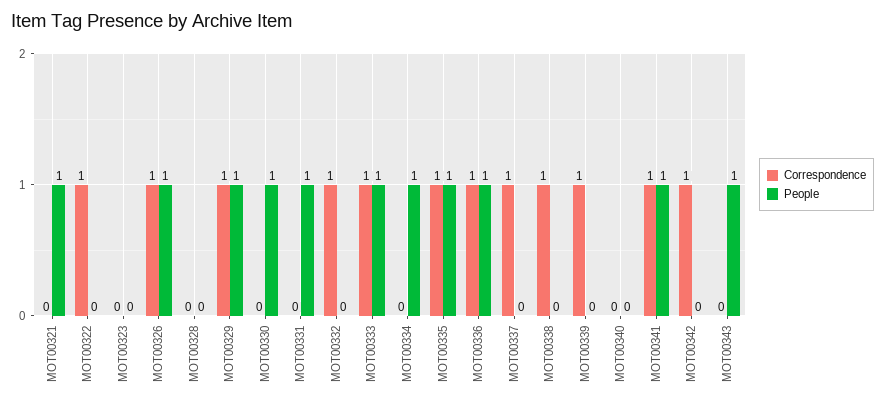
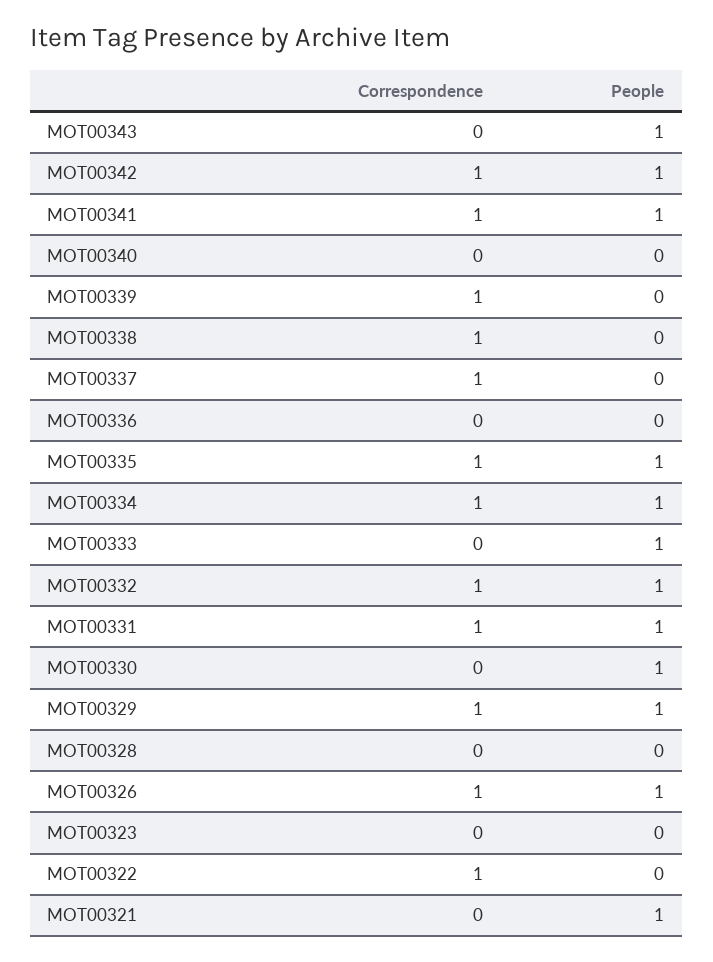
  {
    "Correspondence": {
      "MOT00321": 0,
      "MOT00322": 1,
      "MOT00323": 0,
      "MOT00326": 1,
      "MOT00328": 0,
      "MOT00329": 1,
      "MOT00330": 0,
-     "MOT00331": 0,
+     "MOT00331": 1,
      "MOT00332": 1,
-     "MOT00333": 1,
+     "MOT00333": 0,
-     "MOT00334": 0,
+     "MOT00334": 1,
      "MOT00335": 1,
-     "MOT00336": 1,
+     "MOT00336": 0,
      "MOT00337": 1,
      "MOT00338": 1,
      "MOT00339": 1,
      "MOT00340": 0,
      "MOT00341": 1,
      "MOT00342": 1,
      "MOT00343": 0
    },
    "People": {
      "MOT00321": 1,
      "MOT00322": 0,
      "MOT00323": 0,
      "MOT00326": 1,
      "MOT00328": 0,
      "MOT00329": 1,
      "MOT00330": 1,
      "MOT00331": 1,
-     "MOT00332": 0,
+     "MOT00332": 1,
      "MOT00333": 1,
      "MOT00334": 1,
      "MOT00335": 1,
-     "MOT00336": 1,
+     "MOT00336": 0,
      "MOT00337": 0,
      "MOT00338": 0,
      "MOT00339": 0,
      "MOT00340": 0,
      "MOT00341": 1,
-     "MOT00342": 0,
+     "MOT00342": 1,
      "MOT00343": 1
    }
  }

